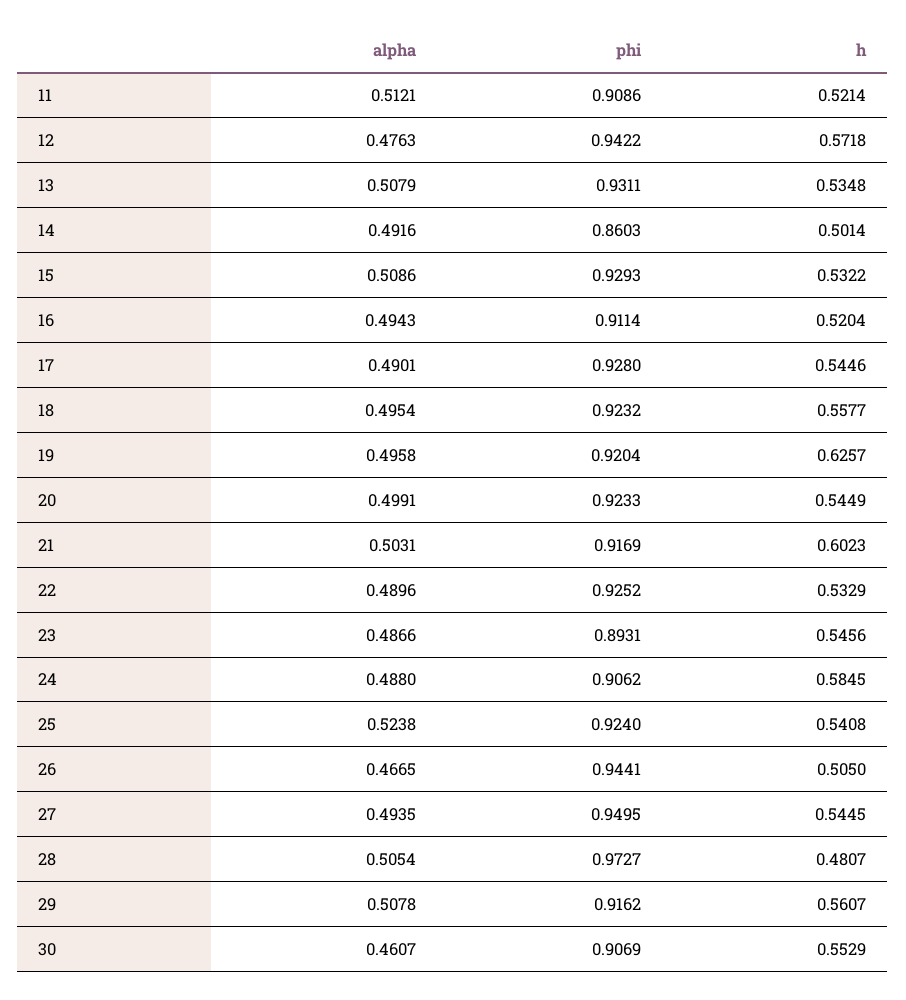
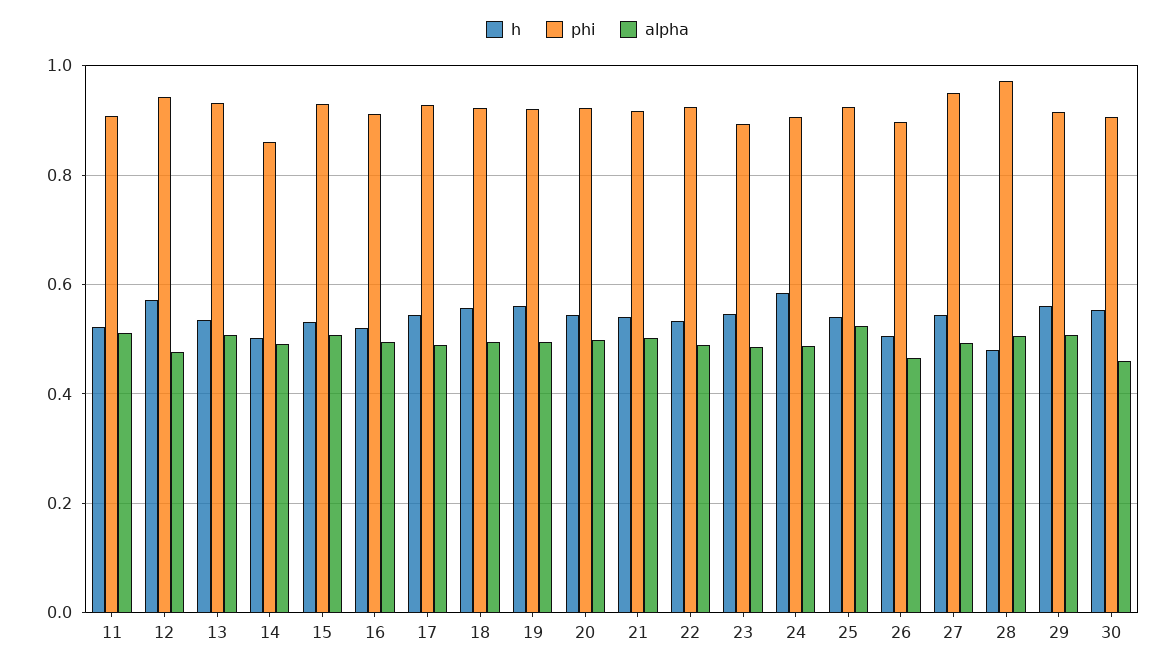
  {
    "alpha": {
      "11": 0.5121,
      "12": 0.4763,
      "13": 0.5079,
      "14": 0.4916,
      "15": 0.5086,
      "16": 0.4943,
      "17": 0.4901,
      "18": 0.4954,
      "19": 0.4958,
      "20": 0.4991,
      "21": 0.5031,
      "22": 0.4896,
      "23": 0.4866,
      "24": 0.488,
      "25": 0.5238,
      "26": 0.4665,
      "27": 0.4935,
      "28": 0.5054,
      "29": 0.5078,
      "30": 0.4607
    },
    "phi": {
      "11": 0.9086,
      "12": 0.9422,
      "13": 0.9311,
      "14": 0.8603,
      "15": 0.9293,
      "16": 0.9114,
      "17": 0.928,
      "18": 0.9232,
      "19": 0.9204,
      "20": 0.9233,
      "21": 0.9169,
      "22": 0.9252,
      "23": 0.8931,
      "24": 0.9062,
      "25": 0.924,
-     "26": 0.9441,
+     "26": 0.9,
      "27": 0.9495,
      "28": 0.9727,
      "29": 0.9162,
      "30": 0.9069
    },
    "h": {
      "11": 0.5214,
      "12": 0.5718,
      "13": 0.5348,
      "14": 0.5014,
      "15": 0.5322,
      "16": 0.5204,
      "17": 0.5446,
      "18": 0.5577,
-     "19": 0.6257,
+     "19": 0.56,
      "20": 0.5449,
-     "21": 0.6023,
+     "21": 0.54,
      "22": 0.5329,
      "23": 0.5456,
      "24": 0.5845,
      "25": 0.5408,
      "26": 0.505,
      "27": 0.5445,
      "28": 0.4807,
      "29": 0.5607,
      "30": 0.5529
    }
  }

